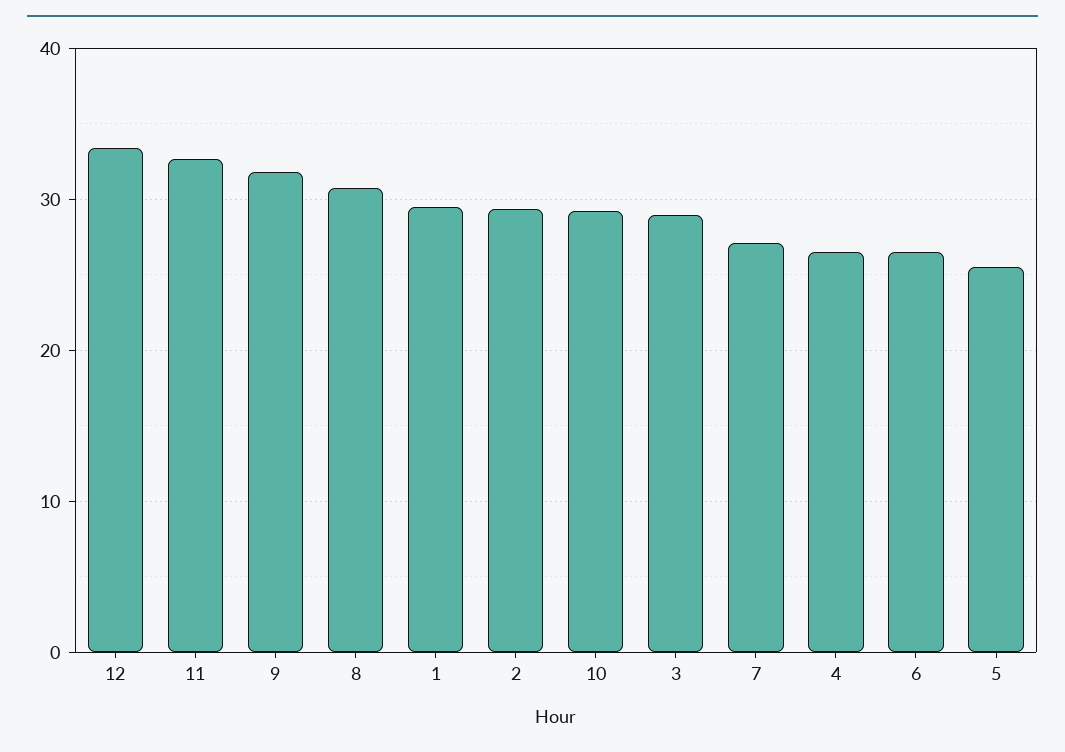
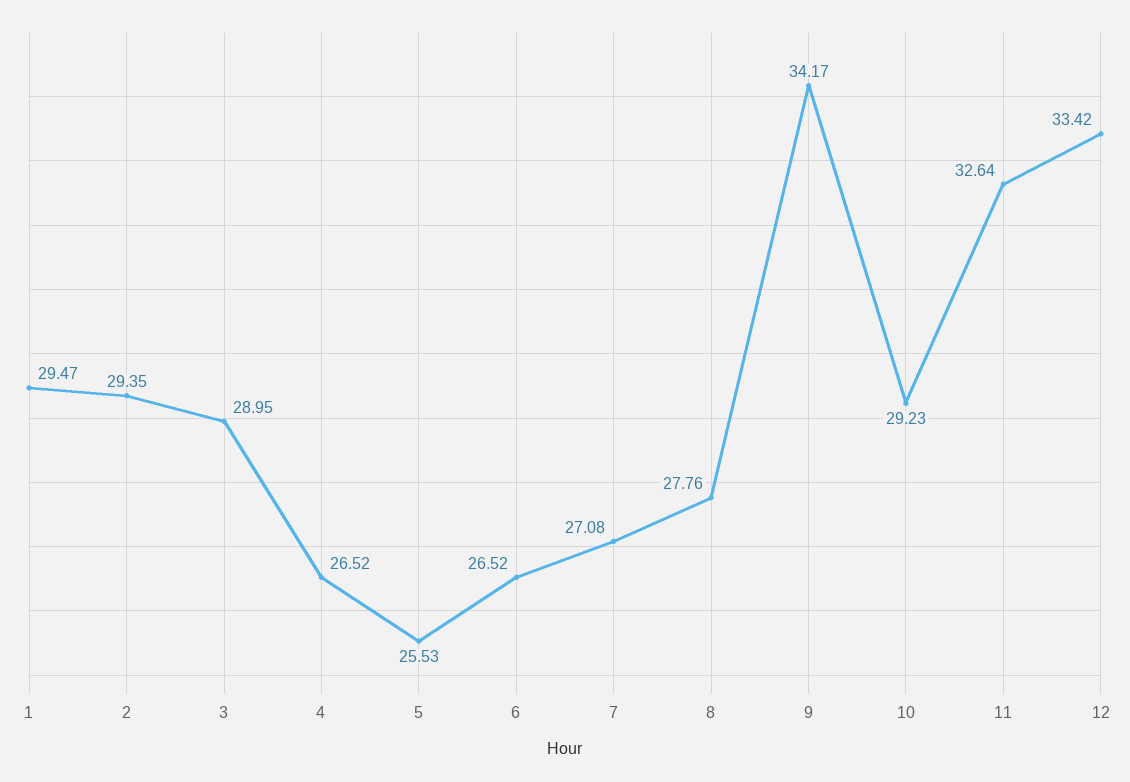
  {
    "12": 33.42,
    "11": 32.64,
-   "9": 32,
+   "9": 34.17,
-   "8": 31,
+   "8": 27.76,
    "1": 29.47,
    "2": 29.35,
    "10": 29.23,
    "3": 28.95,
    "7": 27.08,
    "4": 26.52,
    "6": 26.52,
    "5": 25.53
  }

